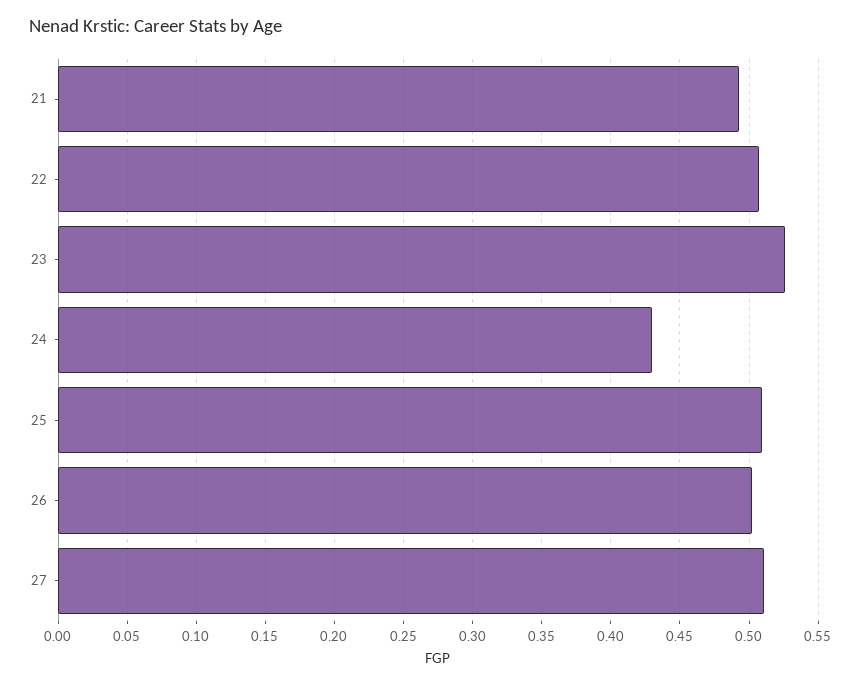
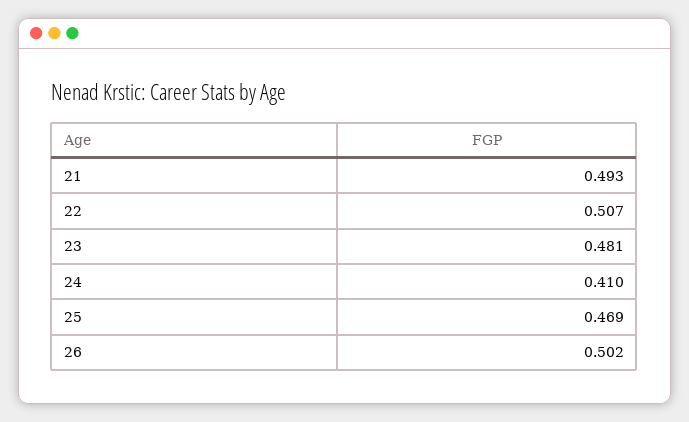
  {
    "21": 0.493,
    "22": 0.507,
-   "23": 0.525,
+   "23": 0.481,
-   "24": 0.43,
+   "24": 0.41,
-   "25": 0.51,
+   "25": 0.469,
-   "26": 0.502,
+   "26": 0.502
-   "27": 0.51
  }

